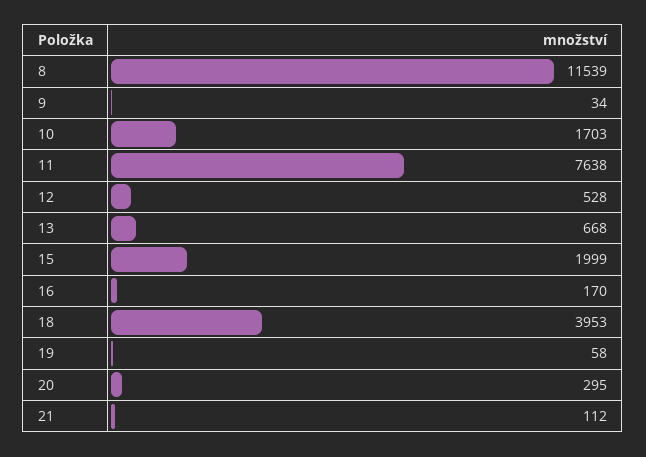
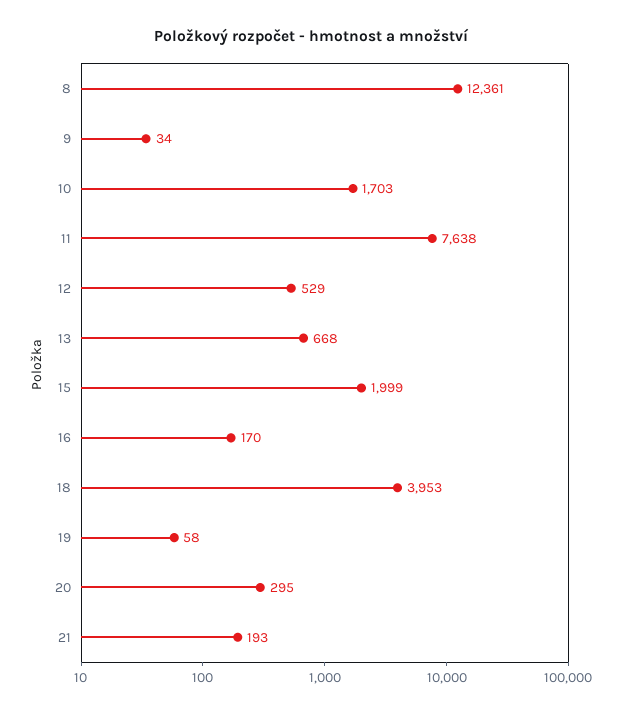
  {
-   "8": 11539,
+   "8": 12361,
    "9": 34,
    "10": 1703,
    "11": 7638,
-   "12": 528,
+   "12": 529,
    "13": 668,
    "15": 1999,
    "16": 170,
    "18": 3953,
    "19": 58,
    "20": 295,
-   "21": 112
+   "21": 193
  }

